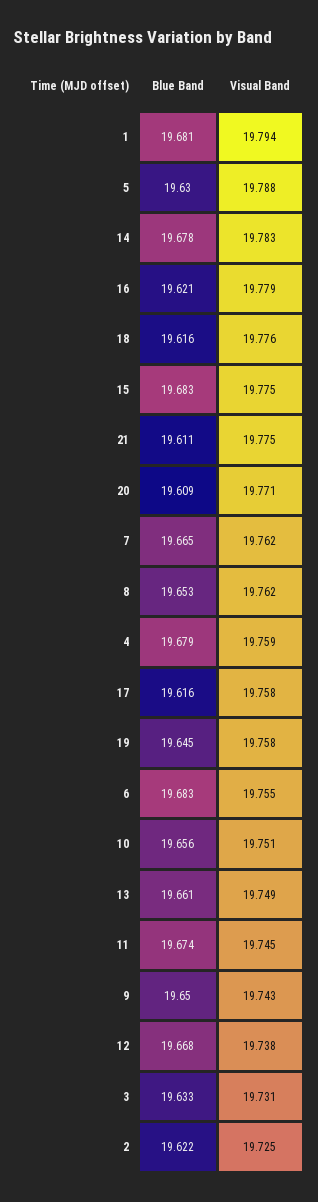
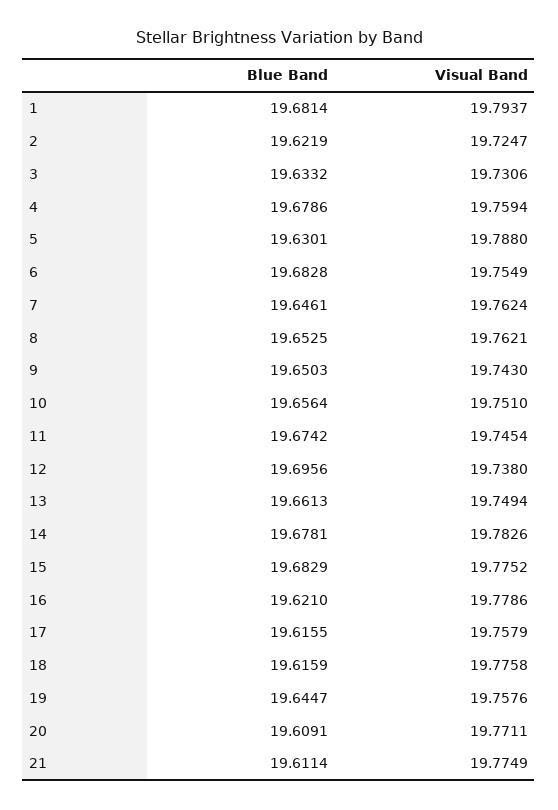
  {
    "Blue Band": {
      "1": 19.6814,
      "5": 19.6301,
      "14": 19.6781,
      "16": 19.621,
      "18": 19.6159,
      "15": 19.6829,
      "21": 19.6114,
      "20": 19.6091,
-     "7": 19.665,
+     "7": 19.6461,
      "8": 19.6525,
      "4": 19.6786,
      "17": 19.6155,
      "19": 19.6447,
      "6": 19.6828,
      "10": 19.6564,
      "13": 19.6613,
      "11": 19.6742,
      "9": 19.6503,
-     "12": 19.668,
+     "12": 19.6956,
      "3": 19.6332,
      "2": 19.6219
    },
    "Visual Band": {
      "1": 19.7937,
      "5": 19.788,
      "14": 19.7826,
      "16": 19.7786,
      "18": 19.7758,
      "15": 19.7752,
      "21": 19.7749,
      "20": 19.7711,
      "7": 19.7624,
      "8": 19.7621,
      "4": 19.7594,
      "17": 19.7579,
      "19": 19.7576,
      "6": 19.7549,
      "10": 19.751,
      "13": 19.7494,
      "11": 19.7454,
      "9": 19.743,
      "12": 19.738,
      "3": 19.7306,
      "2": 19.7247
    }
  }

